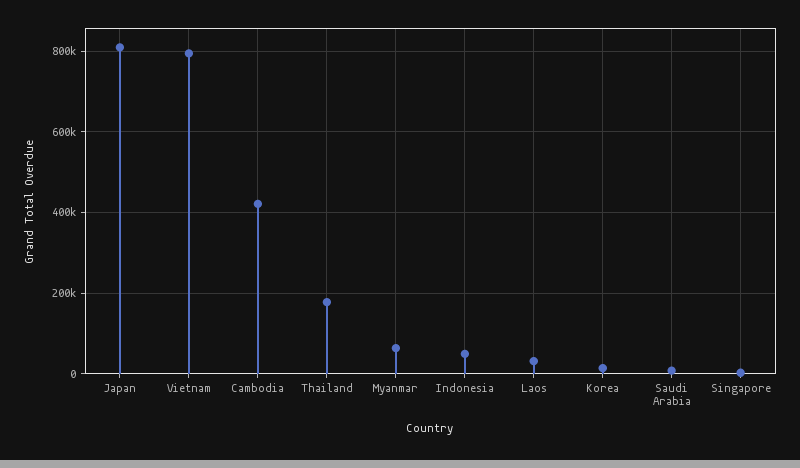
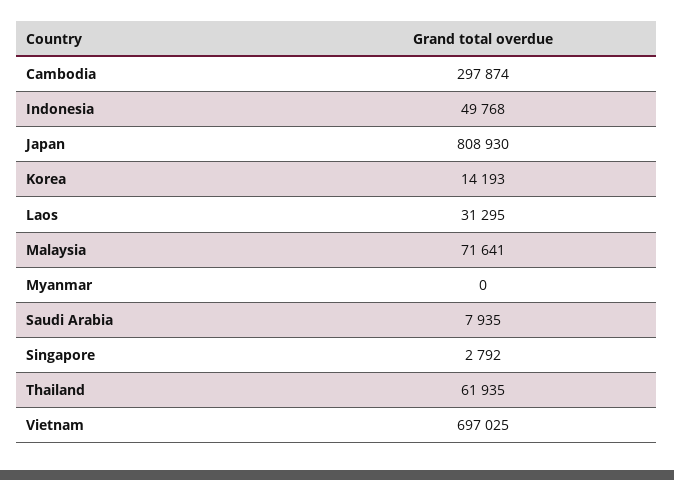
  {
    "Japan": 808930,
-   "Vietnam": 800000,
+   "Vietnam": 697025,
-   "Cambodia": 420000,
+   "Cambodia": 297874,
-   "Thailand": 180000,
+   "Thailand": 61935,
-   "Myanmar": 60000,
+   "Myanmar": 0,
    "Indonesia": 49768,
    "Laos": 31295,
    "Korea": 14193,
    "Saudi Arabia": 7935,
-   "Singapore": 2792
+   "Singapore": 2792,
+   "Malaysia": 71641
  }

